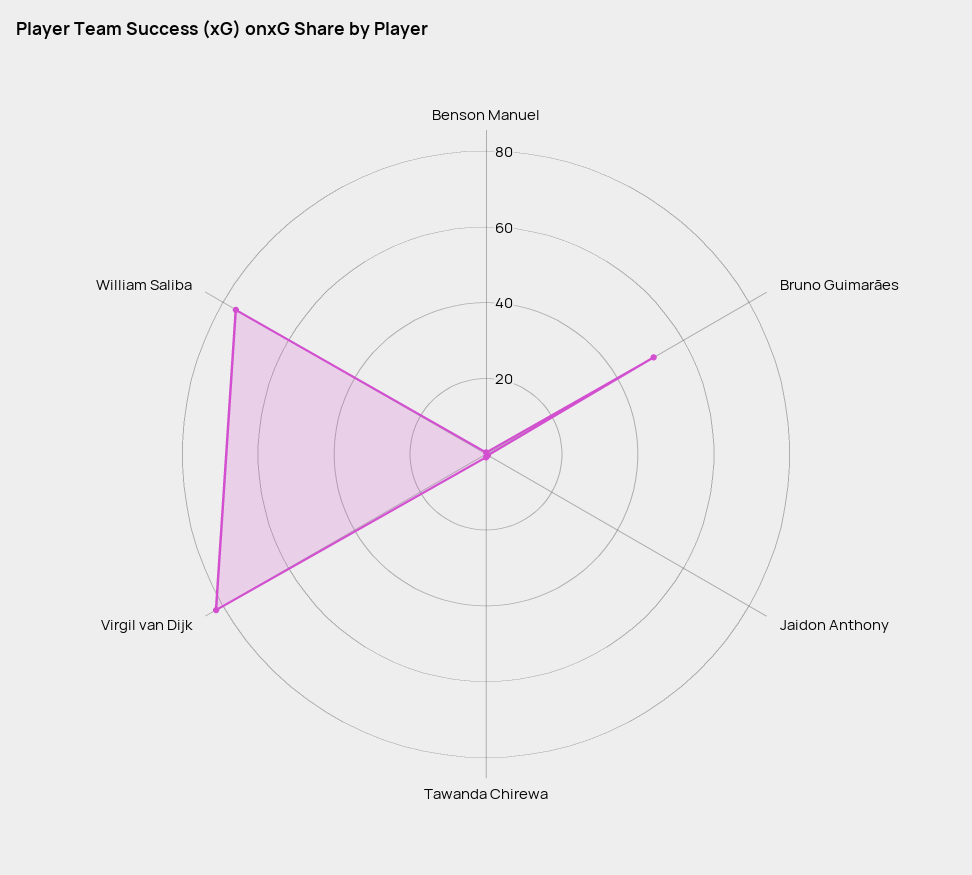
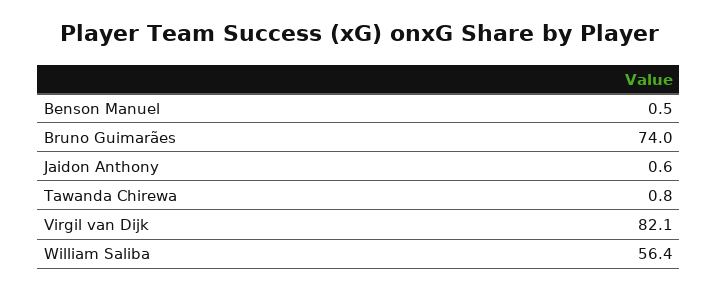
  {
    "Benson Manuel": 0.5,
-   "Bruno Guimarães": 50,
+   "Bruno Guimarães": 74,
    "Jaidon Anthony": 0.6,
    "Tawanda Chirewa": 0.8,
    "Virgil van Dijk": 82.1,
-   "William Saliba": 75
+   "William Saliba": 56.4
  }

